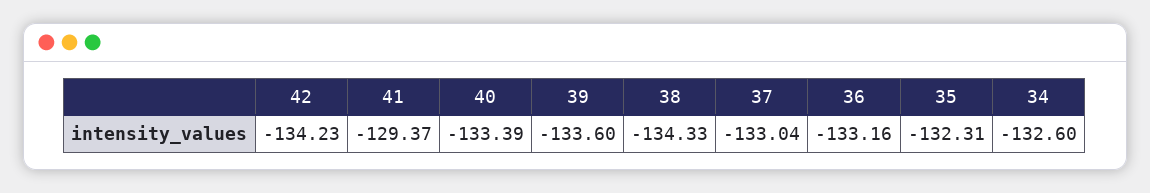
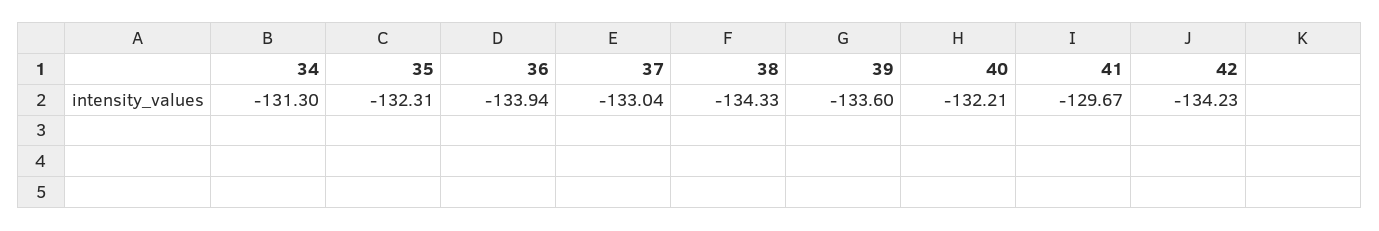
  {
    "42": -134.23,
-   "41": -129.37,
+   "41": -129.67,
-   "40": -133.39,
+   "40": -132.21,
    "39": -133.6,
    "38": -134.33,
    "37": -133.04,
-   "36": -133.16,
+   "36": -133.94,
    "35": -132.31,
-   "34": -132.6
+   "34": -131.3
  }

